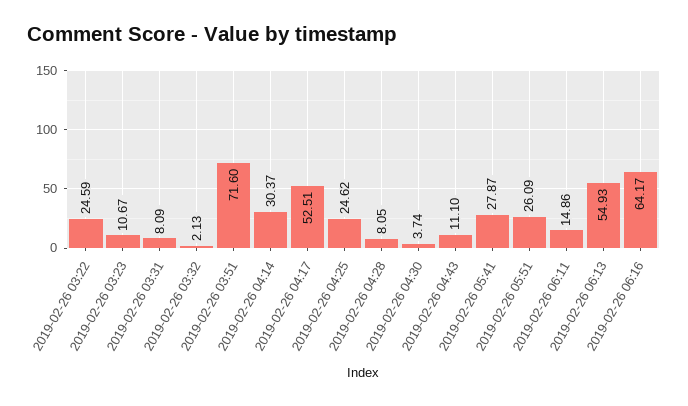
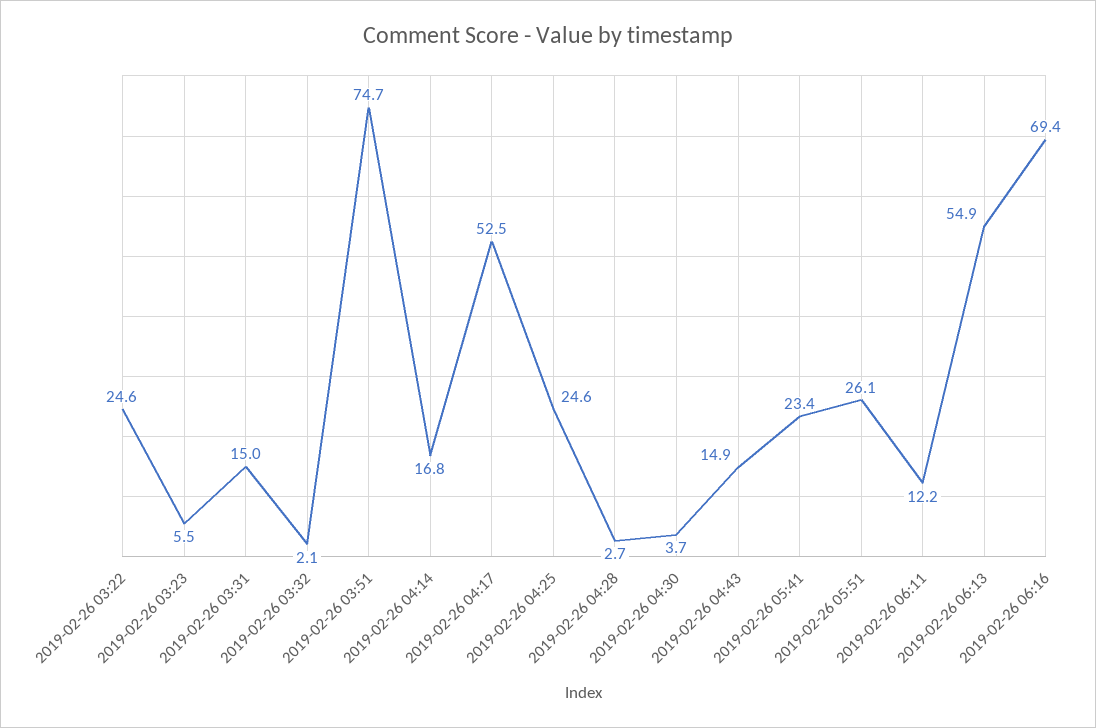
  {
    "2019-02-26 03:22": 24.59,
-   "2019-02-26 03:23": 10.67,
+   "2019-02-26 03:23": 5.5,
-   "2019-02-26 03:31": 8.09,
+   "2019-02-26 03:31": 15,
    "2019-02-26 03:32": 2.13,
-   "2019-02-26 03:51": 71.6,
+   "2019-02-26 03:51": 74.7,
-   "2019-02-26 04:14": 30.37,
+   "2019-02-26 04:14": 16.8,
    "2019-02-26 04:17": 52.51,
    "2019-02-26 04:25": 24.62,
-   "2019-02-26 04:28": 8.05,
+   "2019-02-26 04:28": 2.7,
    "2019-02-26 04:30": 3.74,
-   "2019-02-26 04:43": 11.1,
+   "2019-02-26 04:43": 14.9,
-   "2019-02-26 05:41": 27.87,
+   "2019-02-26 05:41": 23.4,
    "2019-02-26 05:51": 26.09,
-   "2019-02-26 06:11": 14.86,
+   "2019-02-26 06:11": 12.2,
    "2019-02-26 06:13": 54.93,
-   "2019-02-26 06:16": 64.17
+   "2019-02-26 06:16": 69.4
  }

